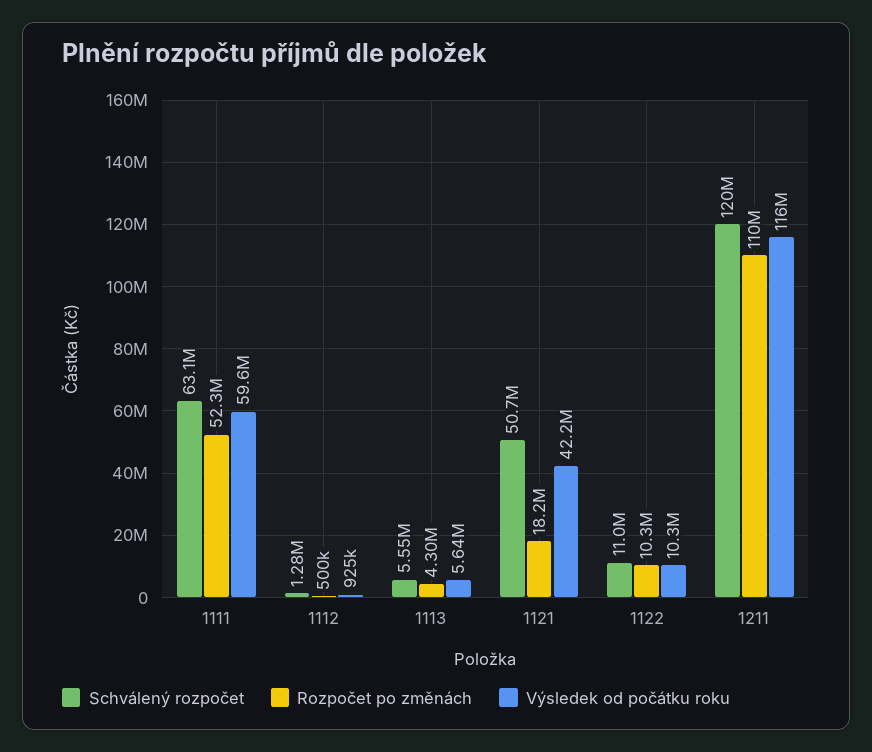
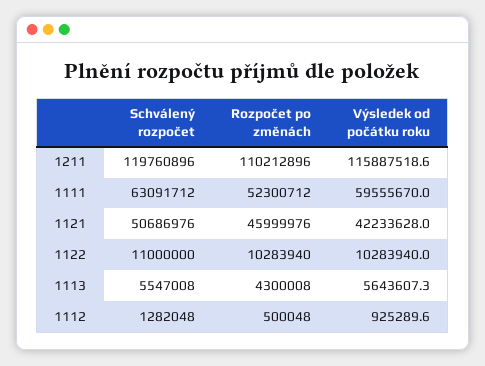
  {
    "Schválený rozpočet": {
      "1111": 63091712,
      "1112": 1282048,
      "1113": 5547008,
      "1121": 50686976,
      "1122": 11000000,
      "1211": 119760896
    },
    "Rozpočet po změnách": {
      "1111": 52300712,
      "1112": 500048,
      "1113": 4300008,
-     "1121": 18200000,
+     "1121": 45999976,
      "1122": 10283940,
      "1211": 110212896
    },
    "Výsledek od počátku roku": {
      "1111": 59555670,
      "1112": 925289.6,
      "1113": 5643607.3,
      "1121": 42233628,
      "1122": 10283940,
      "1211": 115887518.6
    }
  }

